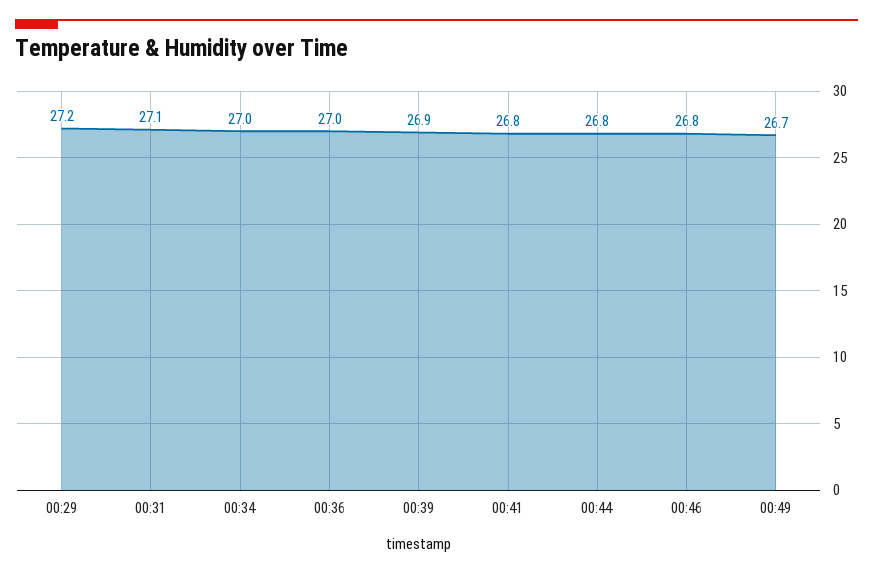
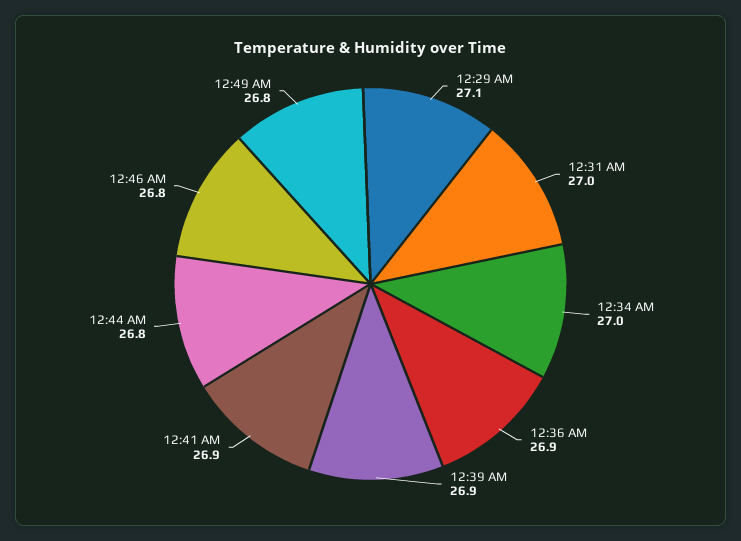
  {
-   "00:29": 27.2,
+   "00:29": 27.1,
-   "00:31": 27.1,
+   "00:31": 27,
    "00:34": 27,
-   "00:36": 27,
+   "00:36": 26.9,
    "00:39": 26.9,
-   "00:41": 26.8,
+   "00:41": 26.9,
    "00:44": 26.8,
    "00:46": 26.8,
-   "00:49": 26.7
+   "00:49": 26.8
  }

